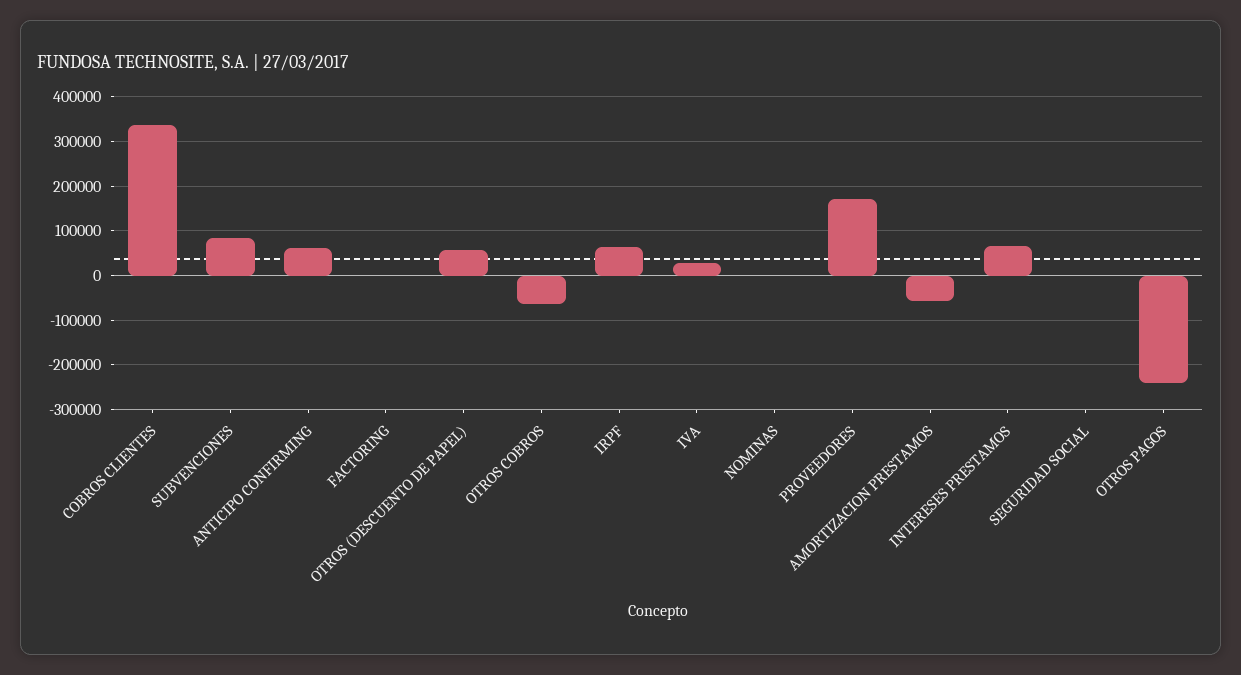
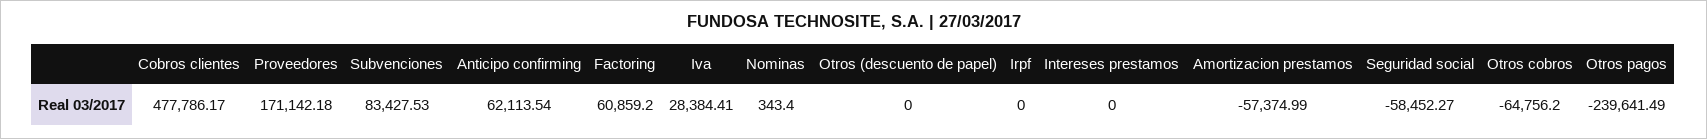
  {
-   "COBROS CLIENTES": 340000,
+   "COBROS CLIENTES": 477786.17,
    "SUBVENCIONES": 83427.53,
    "ANTICIPO CONFIRMING": 62113.54,
-   "FACTORING": 0,
+   "FACTORING": 60859.2,
-   "OTROS (DESCUENTO DE PAPEL)": 60000,
+   "OTROS (DESCUENTO DE PAPEL)": 0,
    "OTROS COBROS": -64756.2,
-   "IRPF": 60000,
+   "IRPF": 0,
    "IVA": 28384.41,
    "NOMINAS": 343.4,
    "PROVEEDORES": 171142.18,
    "AMORTIZACION PRESTAMOS": -57374.99,
-   "INTERESES PRESTAMOS": 60000,
+   "INTERESES PRESTAMOS": 0,
-   "SEGURIDAD SOCIAL": 0,
+   "SEGURIDAD SOCIAL": -58452.27,
    "OTROS PAGOS": -239641.49
  }

